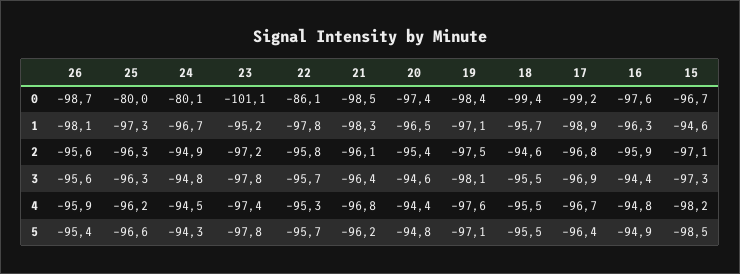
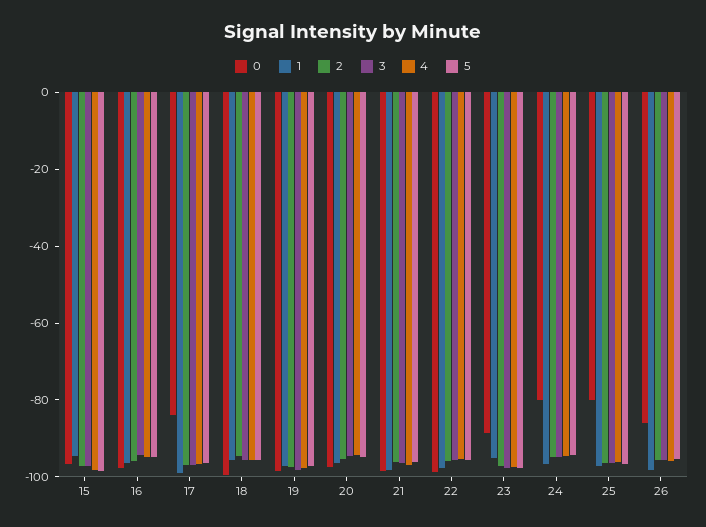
  {
    "0": {
-     "26": -98.7,
+     "26": -85,
      "25": -80,
      "24": -80.1,
-     "23": -101.1,
+     "23": -90,
-     "22": -86.1,
+     "22": -100,
      "21": -98.5,
      "20": -97.4,
      "19": -98.4,
      "18": -99.4,
-     "17": -99.2,
+     "17": -85,
      "16": -97.6,
      "15": -96.7
    },
    "1": {
      "26": -98.1,
      "25": -97.3,
      "24": -96.7,
      "23": -95.2,
      "22": -97.8,
      "21": -98.3,
      "20": -96.5,
      "19": -97.1,
      "18": -95.7,
      "17": -98.9,
      "16": -96.3,
      "15": -94.6
    },
    "2": {
      "26": -95.6,
      "25": -96.3,
      "24": -94.9,
      "23": -97.2,
      "22": -95.8,
      "21": -96.1,
      "20": -95.4,
      "19": -97.5,
      "18": -94.6,
      "17": -96.8,
      "16": -95.9,
      "15": -97.1
    },
    "3": {
      "26": -95.6,
      "25": -96.3,
      "24": -94.8,
      "23": -97.8,
      "22": -95.7,
      "21": -96.4,
      "20": -94.6,
      "19": -98.1,
      "18": -95.5,
      "17": -96.9,
      "16": -94.4,
      "15": -97.3
    },
    "4": {
      "26": -95.9,
      "25": -96.2,
      "24": -94.5,
      "23": -97.4,
      "22": -95.3,
      "21": -96.8,
      "20": -94.4,
      "19": -97.6,
      "18": -95.5,
      "17": -96.7,
      "16": -94.8,
      "15": -98.2
    },
    "5": {
      "26": -95.4,
      "25": -96.6,
      "24": -94.3,
      "23": -97.8,
      "22": -95.7,
      "21": -96.2,
      "20": -94.8,
      "19": -97.1,
      "18": -95.5,
      "17": -96.4,
      "16": -94.9,
      "15": -98.5
    }
  }

